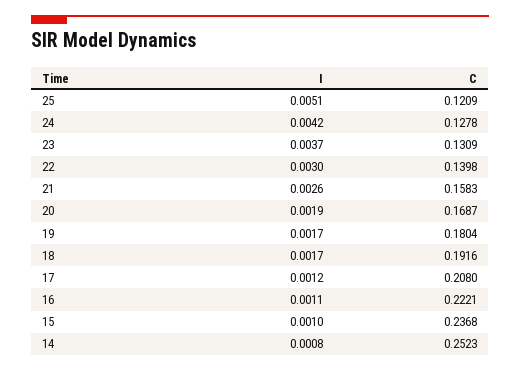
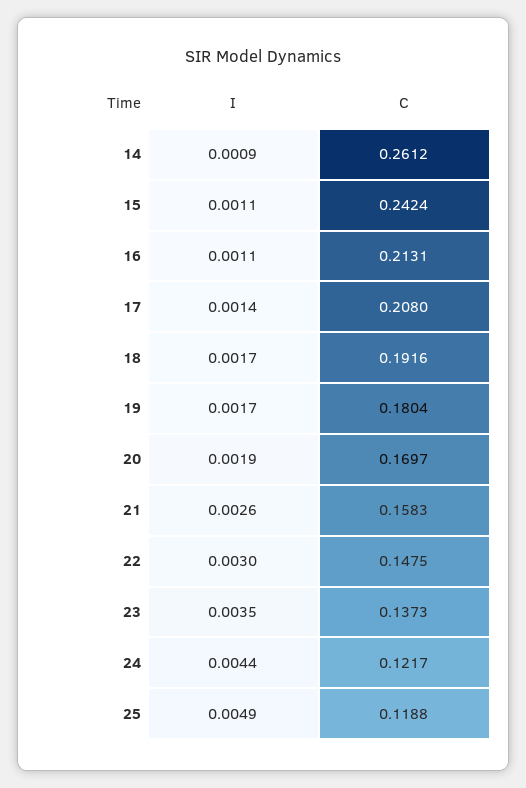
  {
    "I": {
-     "25": 0.0051,
+     "25": 0.0049,
-     "24": 0.0042,
+     "24": 0.0044,
-     "23": 0.0037,
+     "23": 0.0035,
      "22": 0.003,
      "21": 0.0026,
      "20": 0.0019,
      "19": 0.0017,
      "18": 0.0017,
-     "17": 0.0012,
+     "17": 0.0014,
      "16": 0.0011,
-     "15": 0.001,
+     "15": 0.0011,
-     "14": 0.0008
+     "14": 0.0009
    },
    "C": {
-     "25": 0.1209,
+     "25": 0.1188,
-     "24": 0.1278,
+     "24": 0.1217,
-     "23": 0.1309,
+     "23": 0.1373,
-     "22": 0.1398,
+     "22": 0.1475,
      "21": 0.1583,
-     "20": 0.1687,
+     "20": 0.1697,
      "19": 0.1804,
      "18": 0.1916,
      "17": 0.208,
-     "16": 0.2221,
+     "16": 0.2131,
-     "15": 0.2368,
+     "15": 0.2424,
-     "14": 0.2523
+     "14": 0.2612
    }
  }

